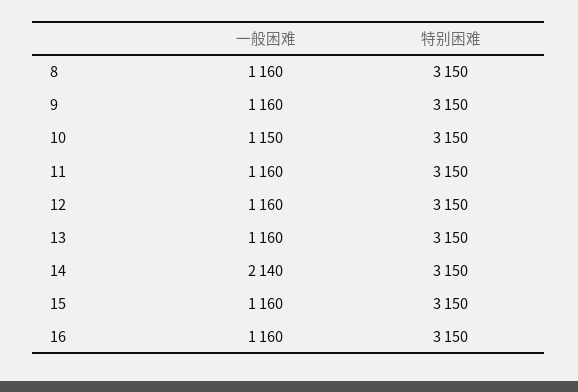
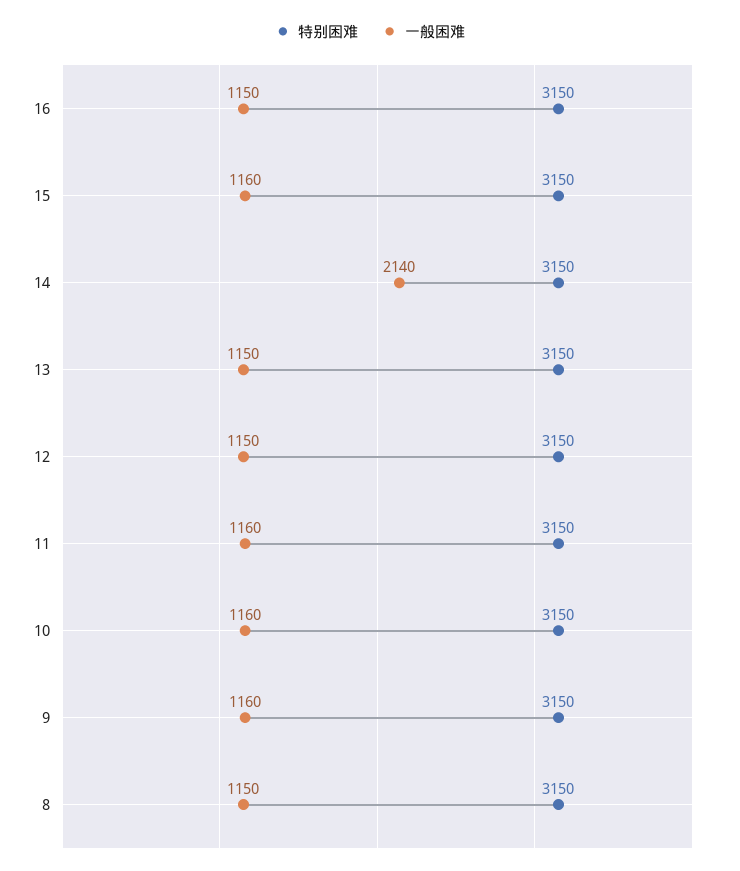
  {
    "一般困难": {
-     "8": 1160,
+     "8": 1150,
      "9": 1160,
-     "10": 1150,
+     "10": 1160,
      "11": 1160,
-     "12": 1160,
+     "12": 1150,
-     "13": 1160,
+     "13": 1150,
      "14": 2140,
      "15": 1160,
-     "16": 1160
+     "16": 1150
    },
    "特别困难": {
      "8": 3150,
      "9": 3150,
      "10": 3150,
      "11": 3150,
      "12": 3150,
      "13": 3150,
      "14": 3150,
      "15": 3150,
      "16": 3150
    }
  }

